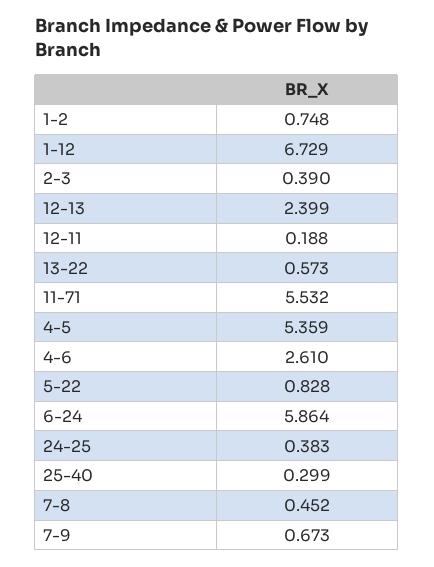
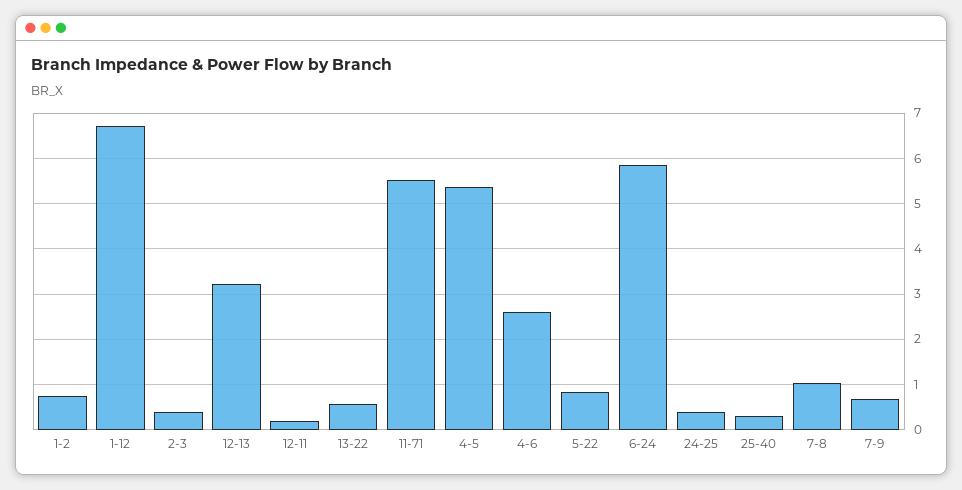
  {
    "1-2": 0.748,
    "1-12": 6.729,
    "2-3": 0.39,
-   "12-13": 2.399,
+   "12-13": 3.2,
    "12-11": 0.188,
    "13-22": 0.573,
    "11-71": 5.532,
    "4-5": 5.359,
    "4-6": 2.61,
    "5-22": 0.828,
    "6-24": 5.864,
    "24-25": 0.383,
    "25-40": 0.299,
-   "7-8": 0.452,
+   "7-8": 1,
    "7-9": 0.673
  }

